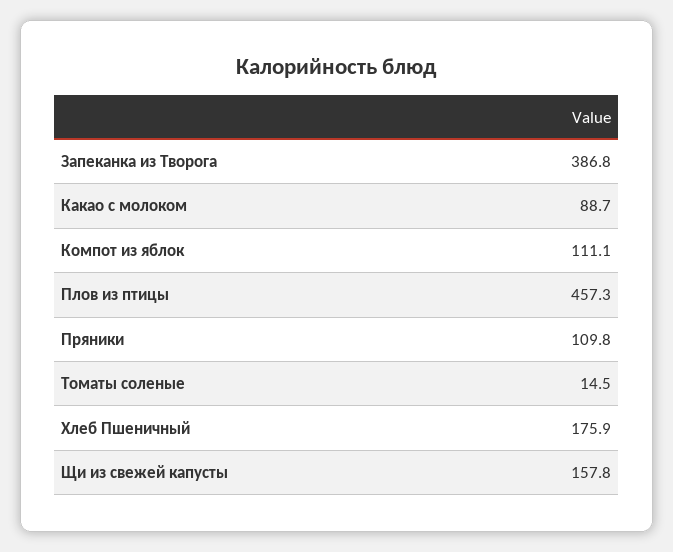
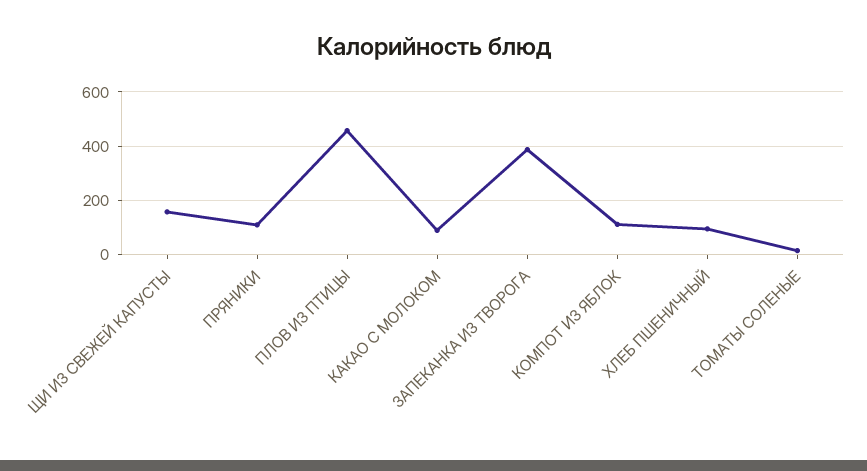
  {
    "Запеканка из Творога": 386.8,
    "Какао с молоком": 88.7,
    "Компот из яблок": 111.1,
    "Плов из птицы": 457.3,
    "Пряники": 109.8,
    "Томаты соленые": 14.5,
-   "Хлеб Пшеничный": 175.9,
+   "Хлеб Пшеничный": 100,
    "Щи из свежей капусты": 157.8
  }

